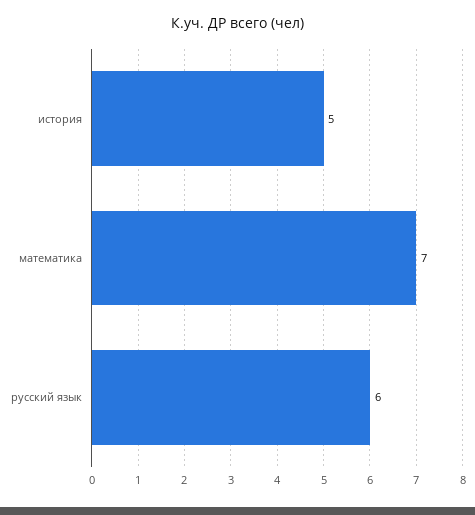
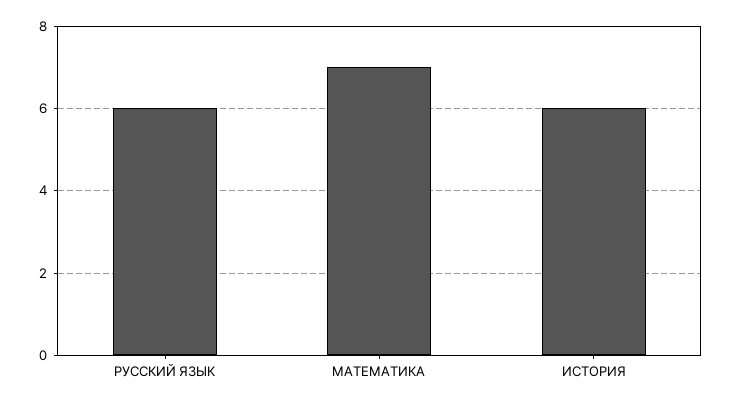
  {
-   "история": 5,
+   "история": 6,
    "математика": 7,
    "русский язык": 6
  }

